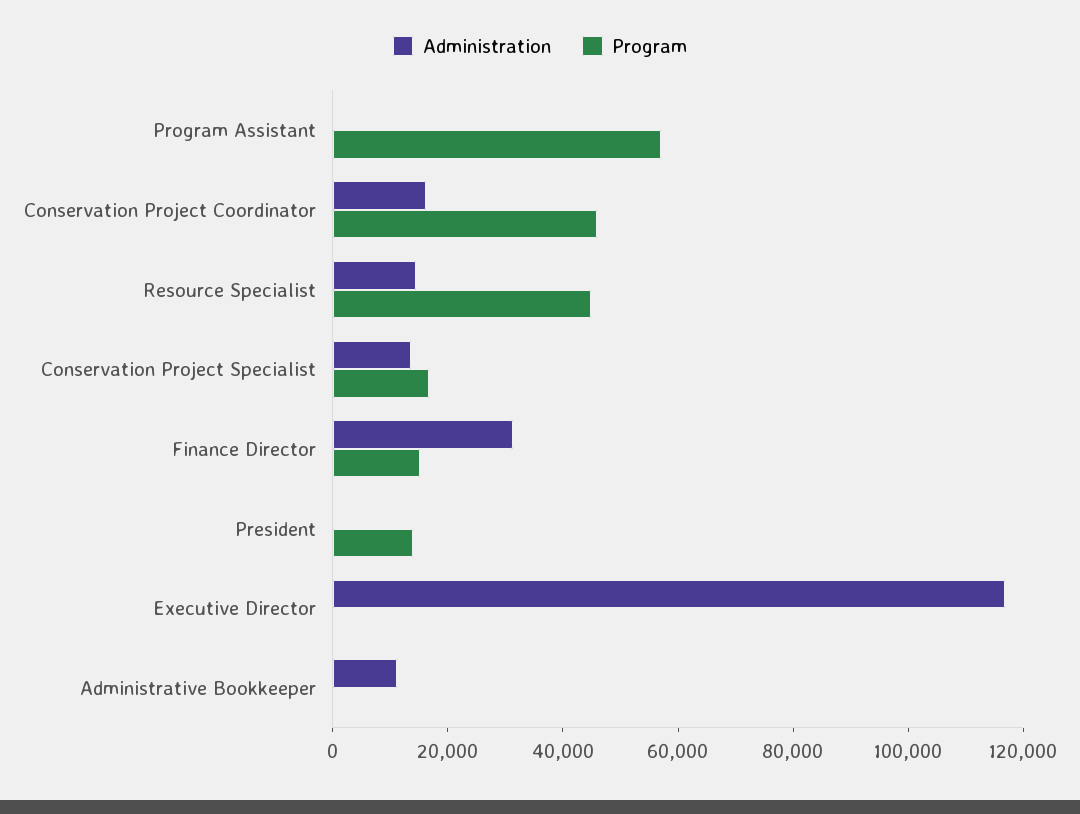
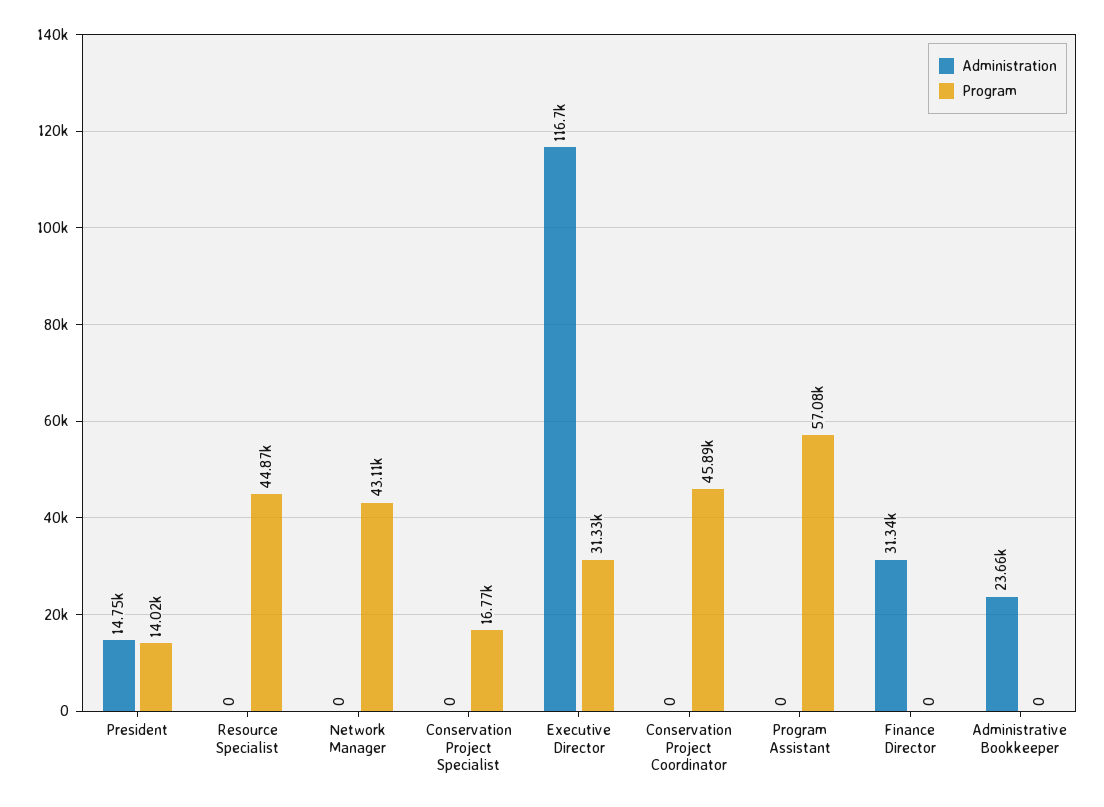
  {
    "Administration": {
      "Program Assistant": 0,
-     "Conservation Project Coordinator": 15000,
+     "Conservation Project Coordinator": 0,
-     "Resource Specialist": 15000,
+     "Resource Specialist": 0,
-     "Conservation Project Specialist": 15000,
+     "Conservation Project Specialist": 0,
      "Finance Director": 31340,
-     "President": 0,
+     "President": 14750,
      "Executive Director": 116700,
-     "Administrative Bookkeeper": 10000
+     "Administrative Bookkeeper": 23660,
+     "Network Manager": 0
    },
    "Program": {
      "Program Assistant": 57080,
      "Conservation Project Coordinator": 45890,
      "Resource Specialist": 44870,
      "Conservation Project Specialist": 16770,
-     "Finance Director": 15000,
+     "Finance Director": 0,
      "President": 14020,
-     "Executive Director": 0,
+     "Executive Director": 31330,
-     "Administrative Bookkeeper": 0
+     "Administrative Bookkeeper": 0,
+     "Network Manager": 43110
    }
  }

